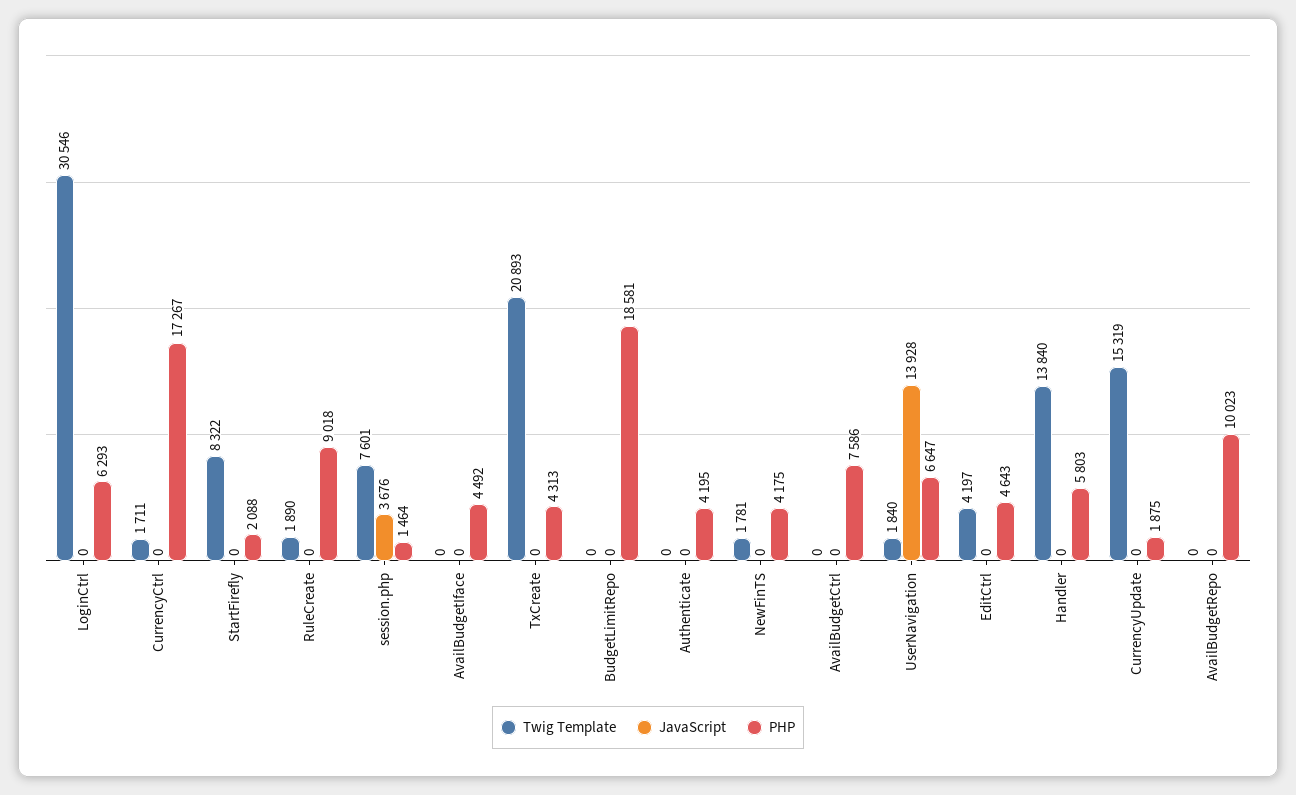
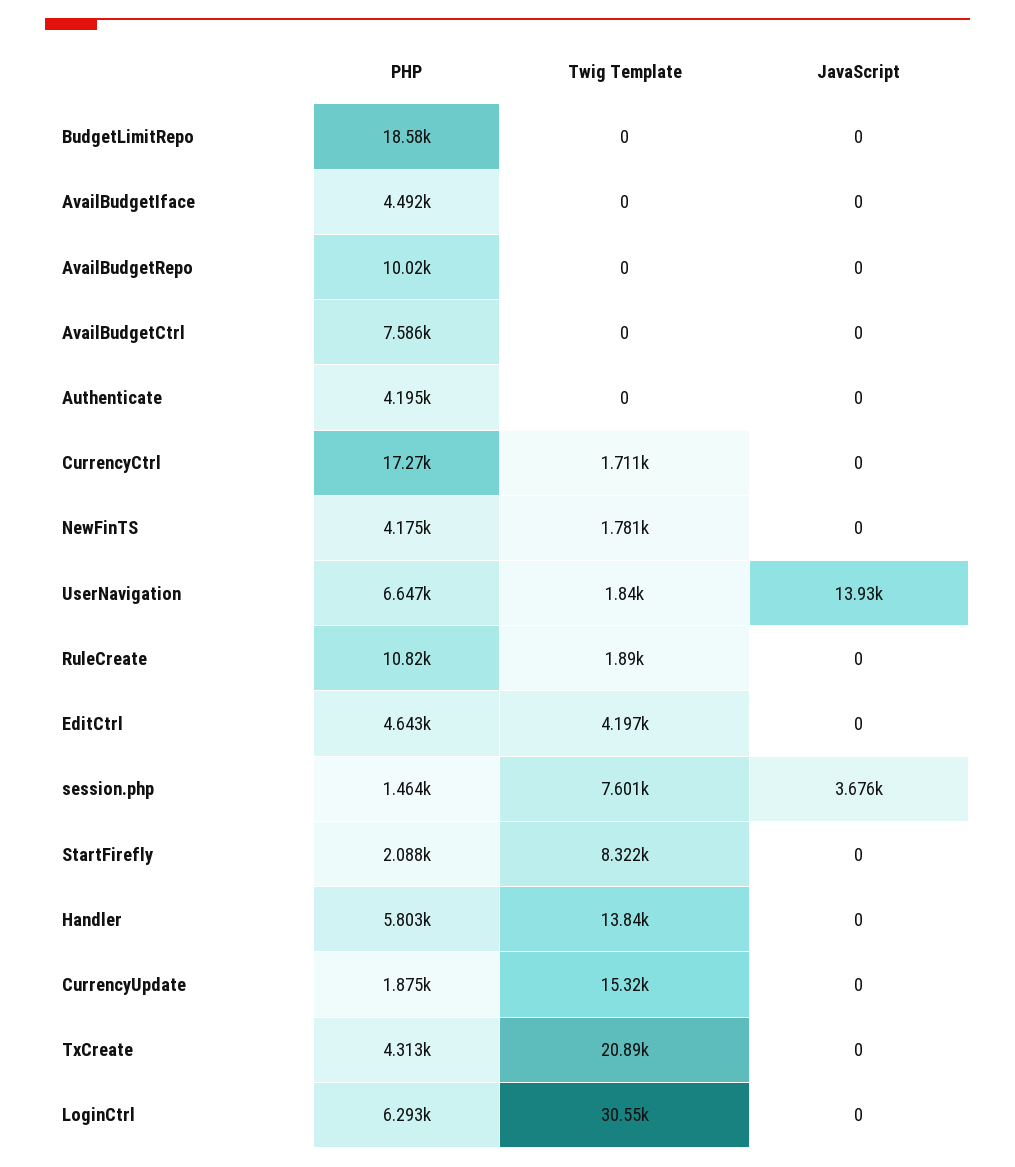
  {
    "Twig Template": {
      "LoginCtrl": 30546,
      "CurrencyCtrl": 1711,
      "StartFirefly": 8322,
      "RuleCreate": 1890,
      "session.php": 7601,
      "AvailBudgetIface": 0,
      "TxCreate": 20893,
      "BudgetLimitRepo": 0,
      "Authenticate": 0,
      "NewFinTS": 1781,
      "AvailBudgetCtrl": 0,
      "UserNavigation": 1840,
      "EditCtrl": 4197,
      "Handler": 13840,
      "CurrencyUpdate": 15319,
      "AvailBudgetRepo": 0
    },
    "JavaScript": {
      "LoginCtrl": 0,
      "CurrencyCtrl": 0,
      "StartFirefly": 0,
      "RuleCreate": 0,
      "session.php": 3676,
      "AvailBudgetIface": 0,
      "TxCreate": 0,
      "BudgetLimitRepo": 0,
      "Authenticate": 0,
      "NewFinTS": 0,
      "AvailBudgetCtrl": 0,
      "UserNavigation": 13928,
      "EditCtrl": 0,
      "Handler": 0,
      "CurrencyUpdate": 0,
      "AvailBudgetRepo": 0
    },
    "PHP": {
      "LoginCtrl": 6293,
      "CurrencyCtrl": 17267,
      "StartFirefly": 2088,
-     "RuleCreate": 9018,
+     "RuleCreate": 10820,
      "session.php": 1464,
      "AvailBudgetIface": 4492,
      "TxCreate": 4313,
      "BudgetLimitRepo": 18581,
      "Authenticate": 4195,
      "NewFinTS": 4175,
      "AvailBudgetCtrl": 7586,
      "UserNavigation": 6647,
      "EditCtrl": 4643,
      "Handler": 5803,
      "CurrencyUpdate": 1875,
      "AvailBudgetRepo": 10023
    }
  }

